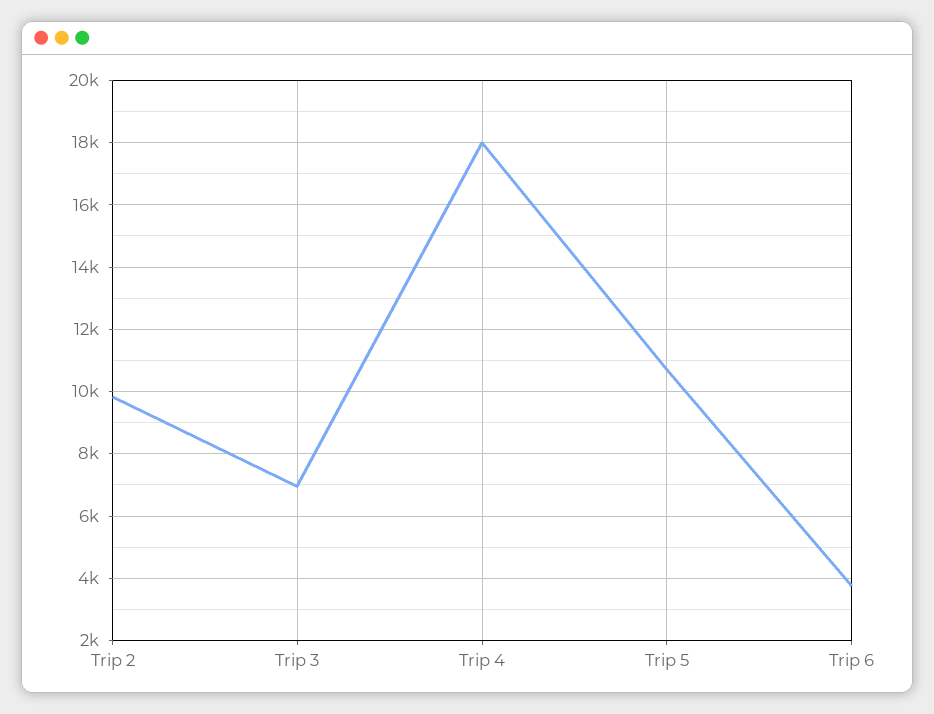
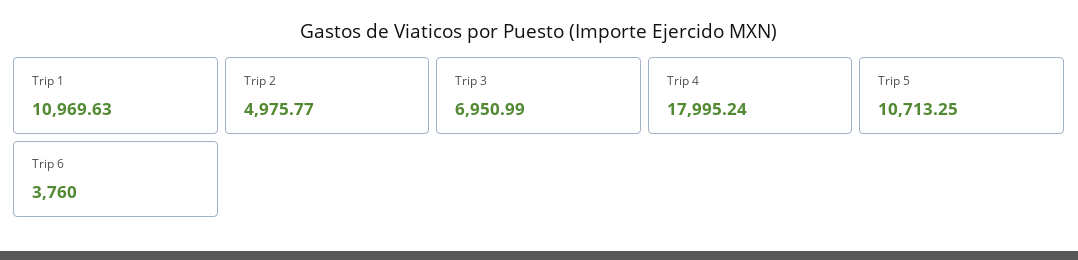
  {
-   "Trip 2": 9800,
+   "Trip 2": 4975.77,
    "Trip 3": 6950.99,
    "Trip 4": 17995.24,
    "Trip 5": 10713.25,
-   "Trip 6": 3760
+   "Trip 6": 3760,
+   "Trip 1": 10969.63
  }

